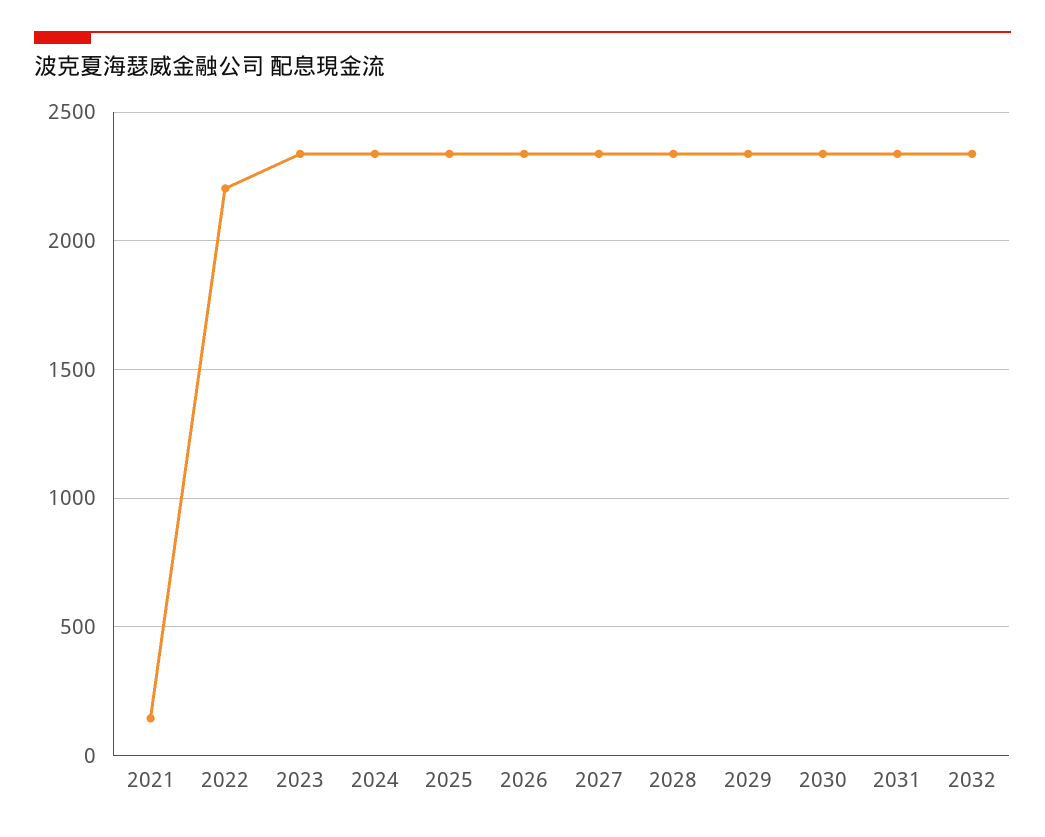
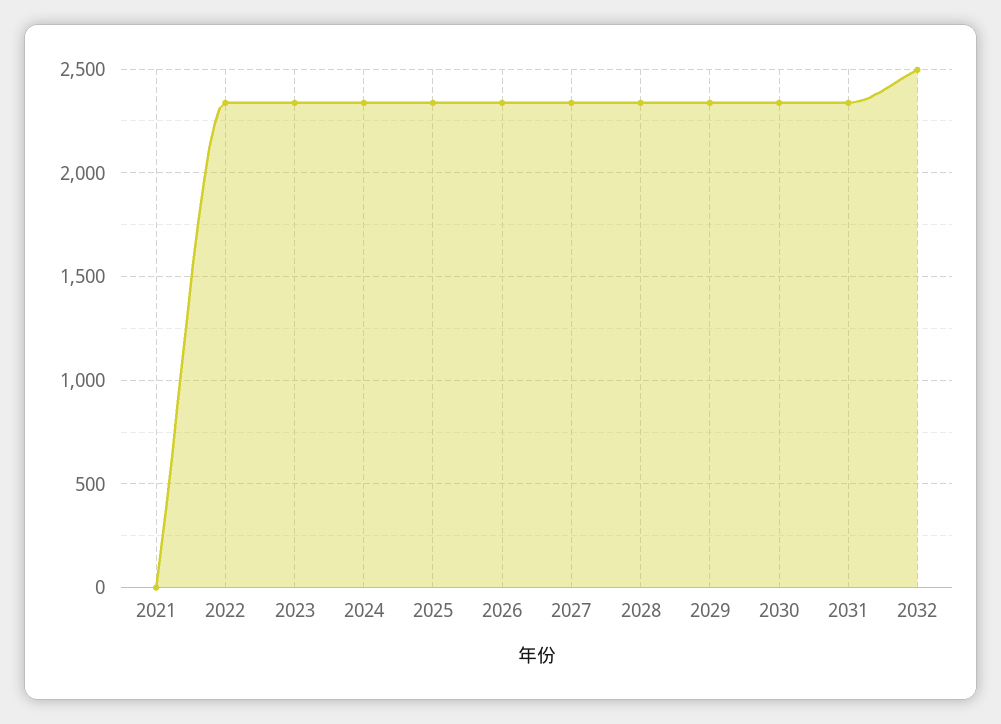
  {
-   "2021": 150,
+   "2021": 0,
-   "2022": 2200,
+   "2022": 2350,
    "2023": 2350,
    "2024": 2350,
    "2025": 2350,
    "2026": 2350,
    "2027": 2350,
    "2028": 2350,
    "2029": 2350,
    "2030": 2350,
    "2031": 2350,
-   "2032": 2350
+   "2032": 2500
  }

